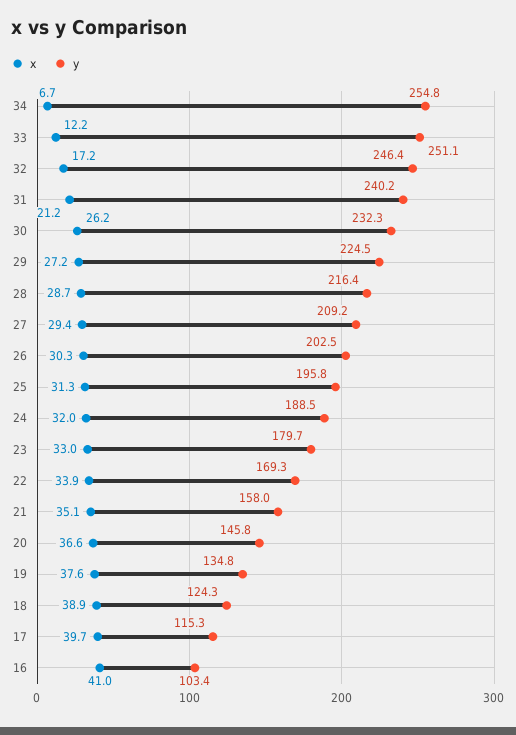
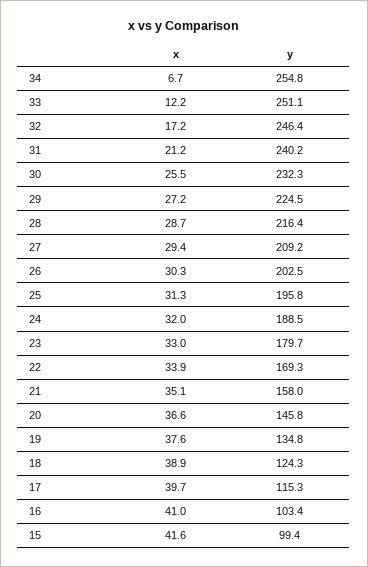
  {
    "x": {
      "34": 6.7,
      "33": 12.2,
      "32": 17.2,
      "31": 21.2,
-     "30": 26.2,
+     "30": 25.5,
      "29": 27.2,
      "28": 28.7,
      "27": 29.4,
      "26": 30.3,
      "25": 31.3,
      "24": 32,
      "23": 33,
      "22": 33.9,
      "21": 35.1,
      "20": 36.6,
      "19": 37.6,
      "18": 38.9,
      "17": 39.7,
-     "16": 41
+     "16": 41,
+     "15": 41.6
    },
    "y": {
      "34": 254.8,
      "33": 251.1,
      "32": 246.4,
      "31": 240.2,
      "30": 232.3,
      "29": 224.5,
      "28": 216.4,
      "27": 209.2,
      "26": 202.5,
      "25": 195.8,
      "24": 188.5,
      "23": 179.7,
      "22": 169.3,
      "21": 158,
      "20": 145.8,
      "19": 134.8,
      "18": 124.3,
      "17": 115.3,
-     "16": 103.4
+     "16": 103.4,
+     "15": 99.4
    }
  }

